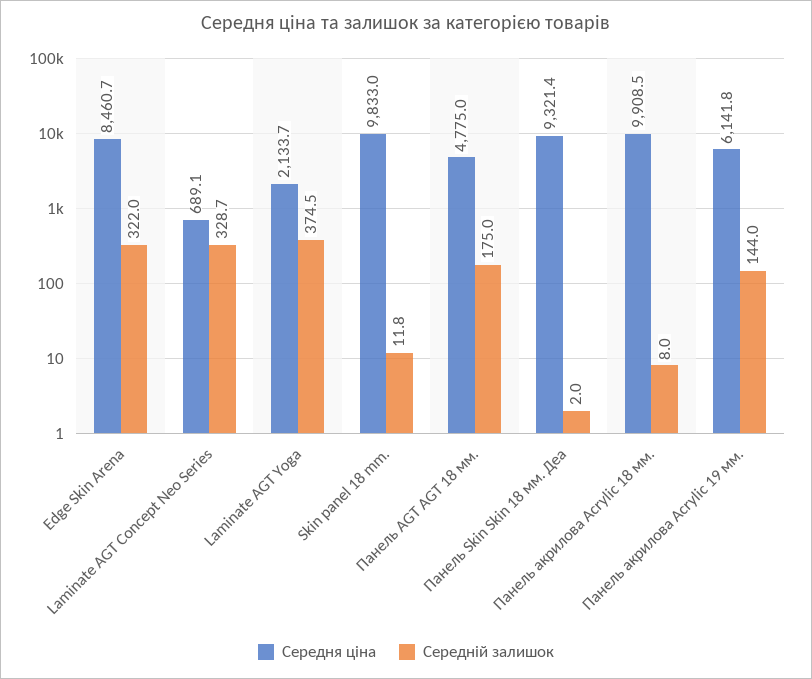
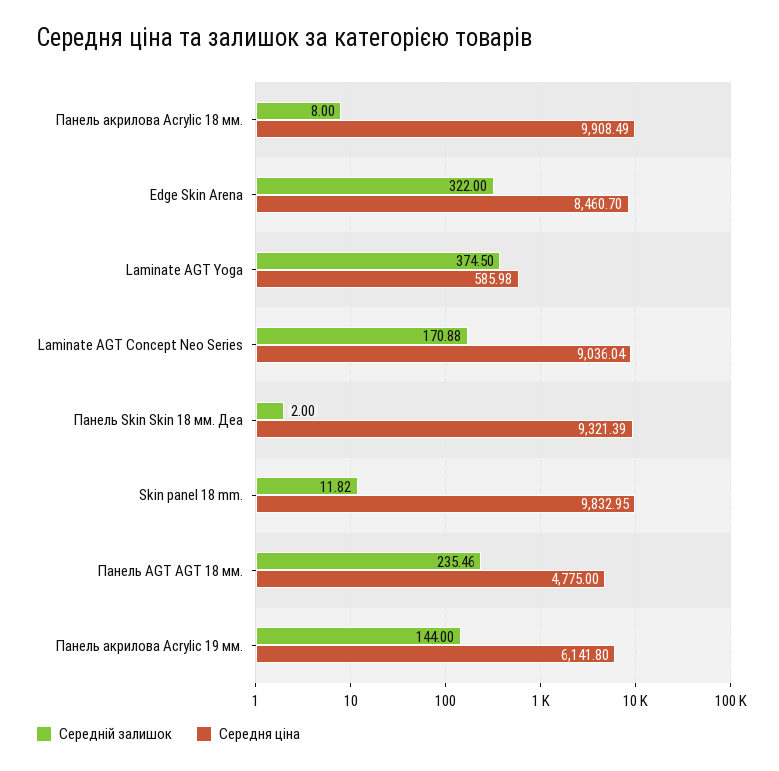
  {
    "Середня ціна": {
      "Edge Skin Arena": 8460.7,
-     "Laminate AGT Concept Neo Series": 689.1,
+     "Laminate AGT Concept Neo Series": 9036.04,
-     "Laminate AGT Yoga": 2133.7,
+     "Laminate AGT Yoga": 585.98,
      "Skin panel 18 mm.": 9832.95,
      "Панель AGT AGT 18 мм.": 4775,
      "Панель Skin Skin 18 мм. Деа": 9321.39,
      "Панель акрилова Acrylic 18 мм.": 9908.49,
      "Панель акрилова Acrylic 19 мм.": 6141.8
    },
    "Середній залишок": {
      "Edge Skin Arena": 322,
-     "Laminate AGT Concept Neo Series": 328.7,
+     "Laminate AGT Concept Neo Series": 170.88,
      "Laminate AGT Yoga": 374.5,
      "Skin panel 18 mm.": 11.82,
-     "Панель AGT AGT 18 мм.": 175,
+     "Панель AGT AGT 18 мм.": 235.46,
      "Панель Skin Skin 18 мм. Деа": 2,
      "Панель акрилова Acrylic 18 мм.": 8,
      "Панель акрилова Acrylic 19 мм.": 144
    }
  }

